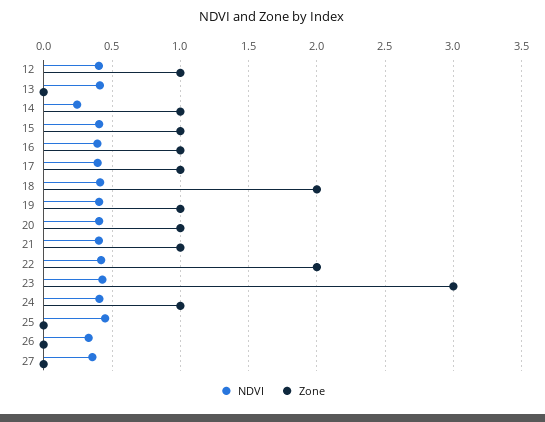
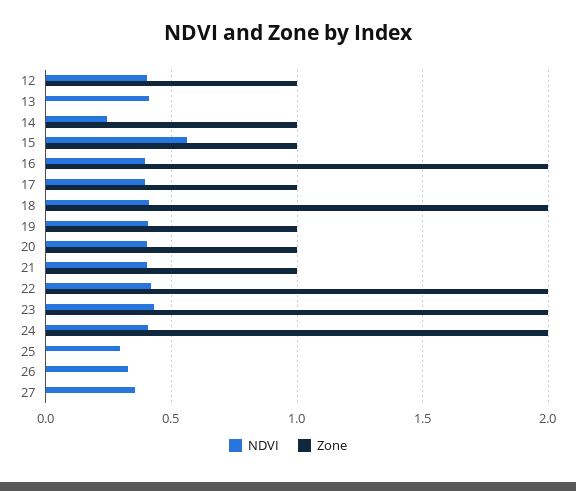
  {
    "NDVI": {
      "12": 0.4,
      "13": 0.4,
      "14": 0.25,
-     "15": 0.4,
+     "15": 0.55,
      "16": 0.4,
      "17": 0.4,
      "18": 0.4,
      "19": 0.4,
      "20": 0.4,
      "21": 0.4,
      "22": 0.4,
      "23": 0.45,
      "24": 0.4,
-     "25": 0.45,
+     "25": 0.3,
      "26": 0.35,
      "27": 0.35
    },
    "Zone": {
      "12": 1,
      "13": 0,
      "14": 1,
      "15": 1,
-     "16": 1,
+     "16": 2,
      "17": 1,
      "18": 2,
      "19": 1,
      "20": 1,
      "21": 1,
      "22": 2,
-     "23": 3,
+     "23": 2,
-     "24": 1,
+     "24": 2,
      "25": 0,
      "26": 0,
      "27": 0
    }
  }

